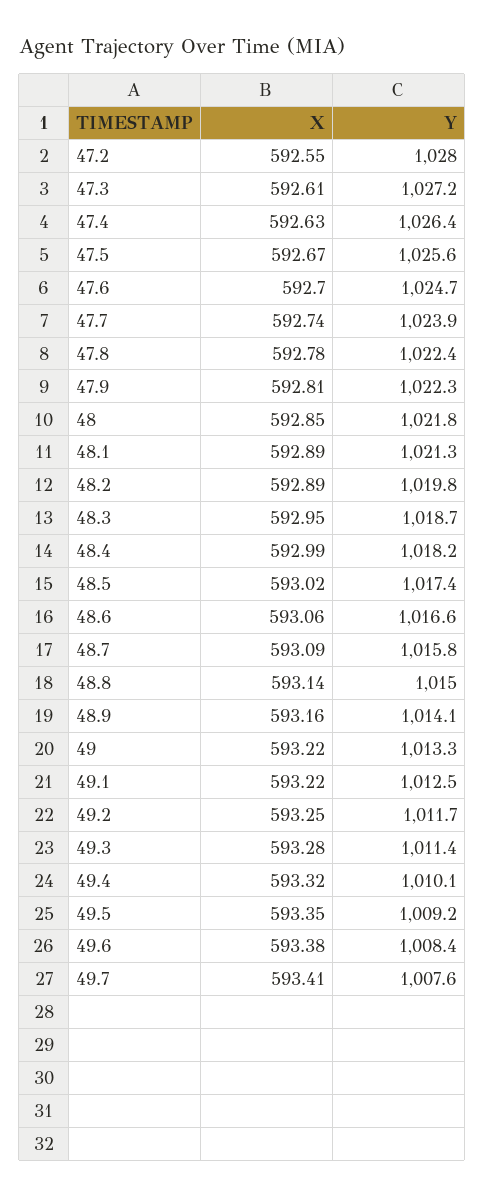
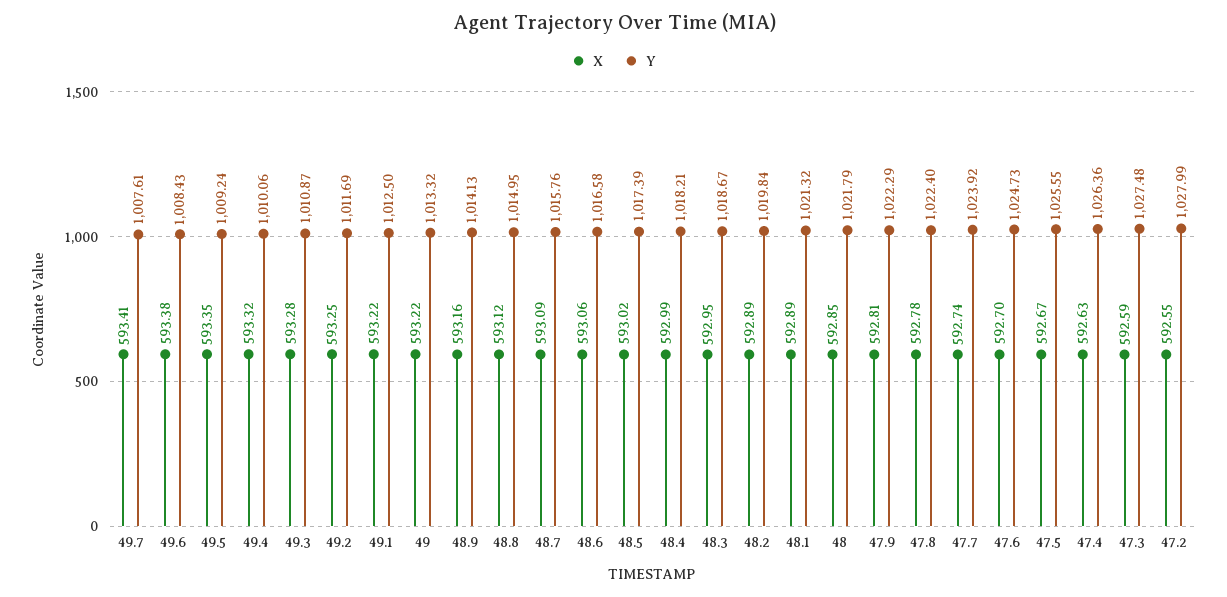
  {
    "X": {
      "47.2": 592.55,
-     "47.3": 592.61,
+     "47.3": 592.59,
      "47.4": 592.63,
      "47.5": 592.67,
      "47.6": 592.7,
      "47.7": 592.74,
      "47.8": 592.78,
      "47.9": 592.81,
      "48": 592.85,
      "48.1": 592.89,
      "48.2": 592.89,
      "48.3": 592.95,
      "48.4": 592.99,
      "48.5": 593.02,
      "48.6": 593.06,
      "48.7": 593.09,
-     "48.8": 593.14,
+     "48.8": 593.12,
      "48.9": 593.16,
      "49": 593.22,
      "49.1": 593.22,
      "49.2": 593.25,
      "49.3": 593.28,
      "49.4": 593.32,
      "49.5": 593.35,
      "49.6": 593.38,
      "49.7": 593.41
    },
    "Y": {
      "47.2": 1027.99,
-     "47.3": 1027.2,
+     "47.3": 1027.48,
      "47.4": 1026.36,
      "47.5": 1025.55,
      "47.6": 1024.73,
      "47.7": 1023.92,
      "47.8": 1022.4,
      "47.9": 1022.29,
      "48": 1021.79,
      "48.1": 1021.32,
      "48.2": 1019.84,
      "48.3": 1018.67,
      "48.4": 1018.21,
      "48.5": 1017.39,
      "48.6": 1016.58,
      "48.7": 1015.76,
      "48.8": 1014.95,
      "48.9": 1014.13,
      "49": 1013.32,
      "49.1": 1012.5,
      "49.2": 1011.69,
-     "49.3": 1011.4,
+     "49.3": 1010.87,
      "49.4": 1010.06,
      "49.5": 1009.24,
      "49.6": 1008.43,
      "49.7": 1007.61
    }
  }

